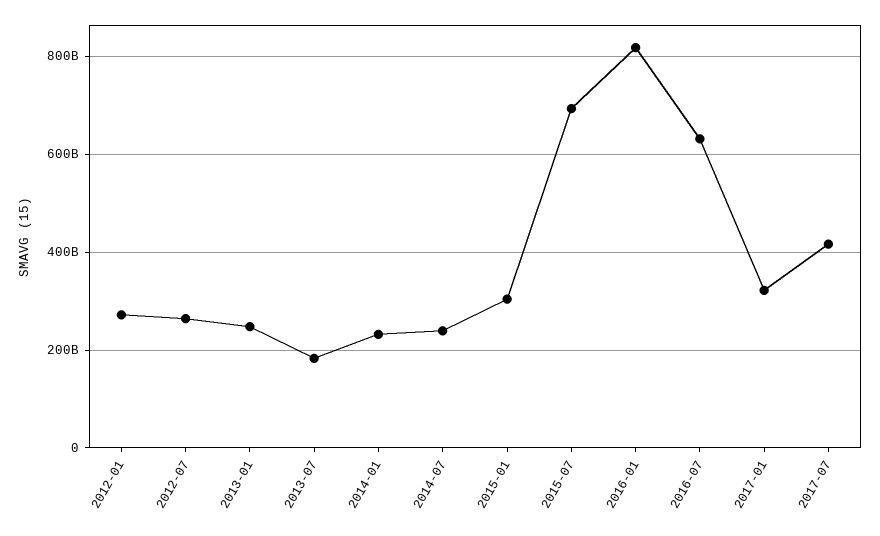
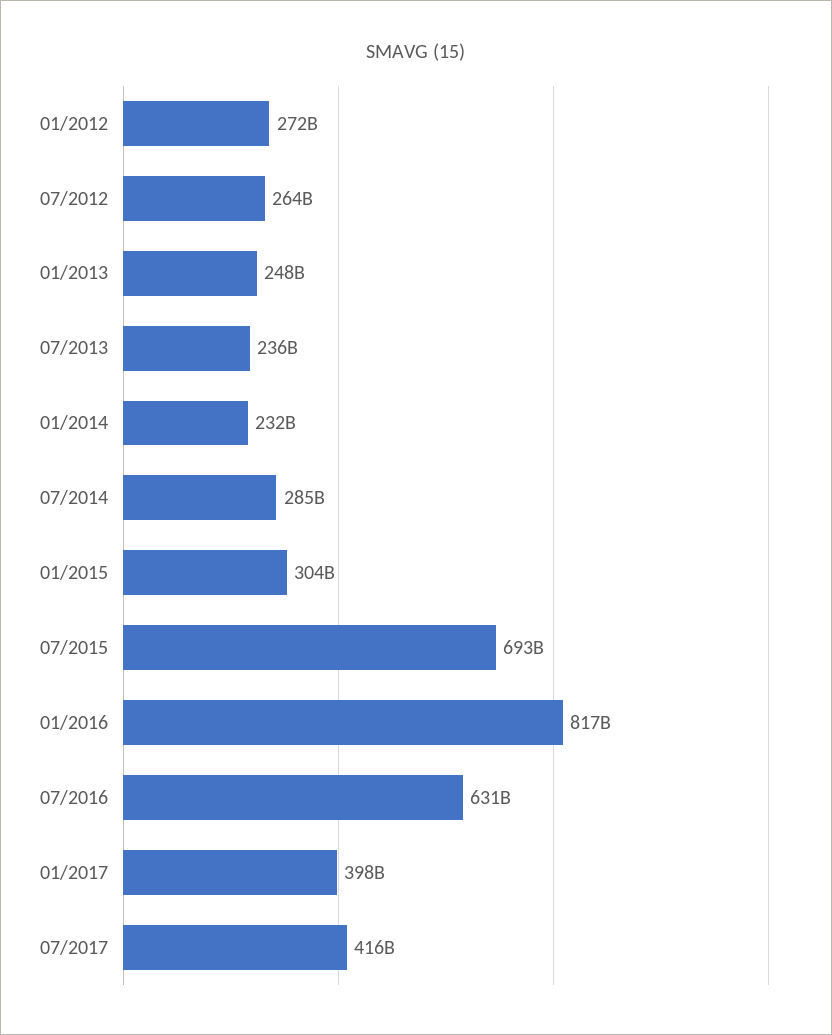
  {
    "2012-01": 272000000000,
    "2012-07": 264000000000,
    "2013-01": 248000000000,
-   "2013-07": 180000000000,
+   "2013-07": 236000000000,
    "2014-01": 232000000000,
-   "2014-07": 240000000000,
+   "2014-07": 285000000000,
    "2015-01": 304000000000,
    "2015-07": 693000000000,
    "2016-01": 817000000000,
    "2016-07": 631000000000,
-   "2017-01": 320000000000,
+   "2017-01": 398000000000,
    "2017-07": 416000000000
  }

